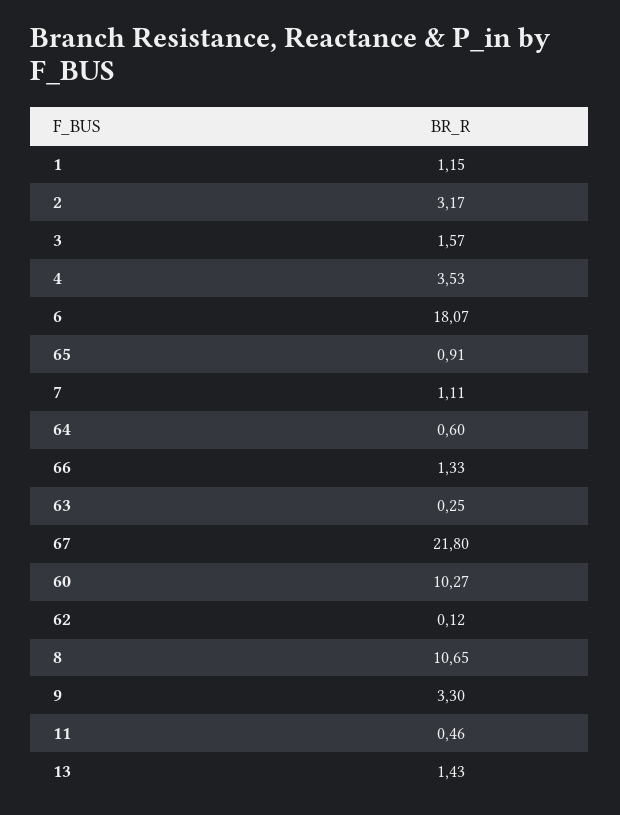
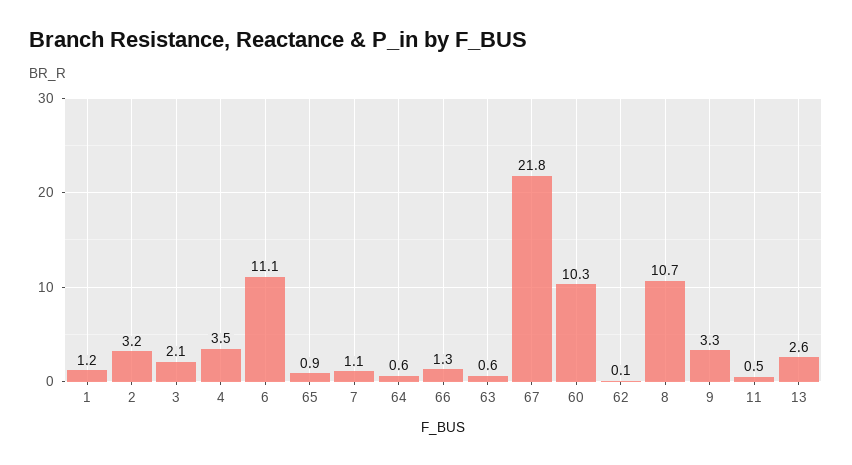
  {
    "1": 1.15,
    "2": 3.17,
-   "3": 1.57,
+   "3": 2.1,
    "4": 3.53,
-   "6": 18.07,
+   "6": 11.1,
    "65": 0.91,
    "7": 1.11,
    "64": 0.6,
    "66": 1.33,
-   "63": 0.25,
+   "63": 0.6,
    "67": 21.8,
    "60": 10.27,
    "62": 0.12,
    "8": 10.65,
    "9": 3.3,
    "11": 0.46,
-   "13": 1.43
+   "13": 2.6
  }

